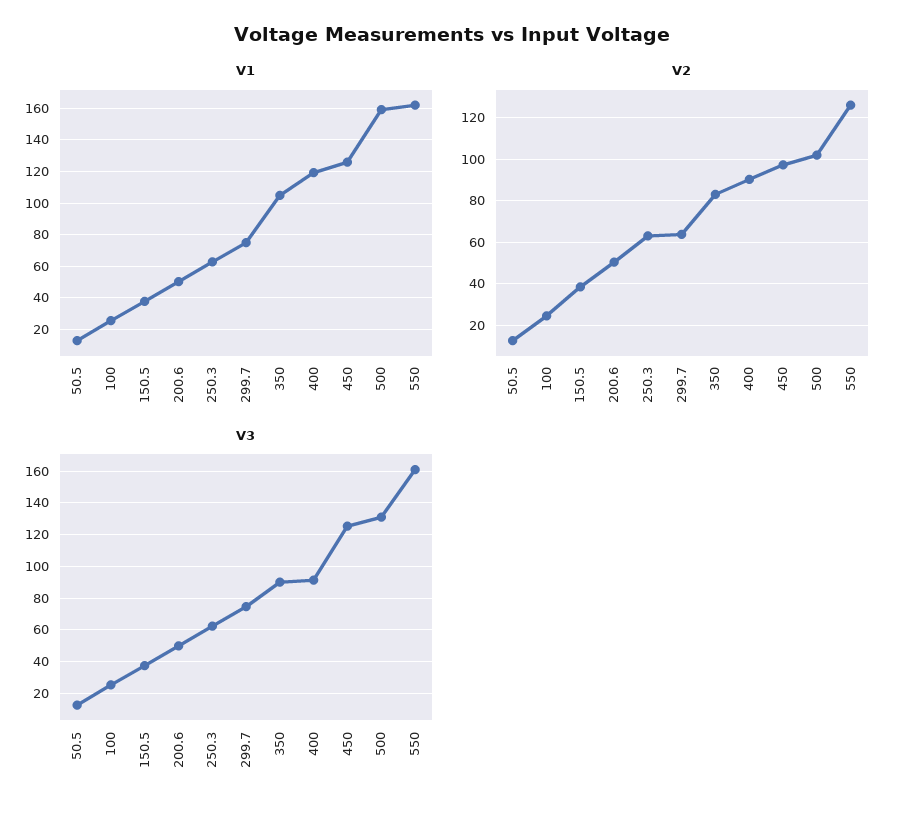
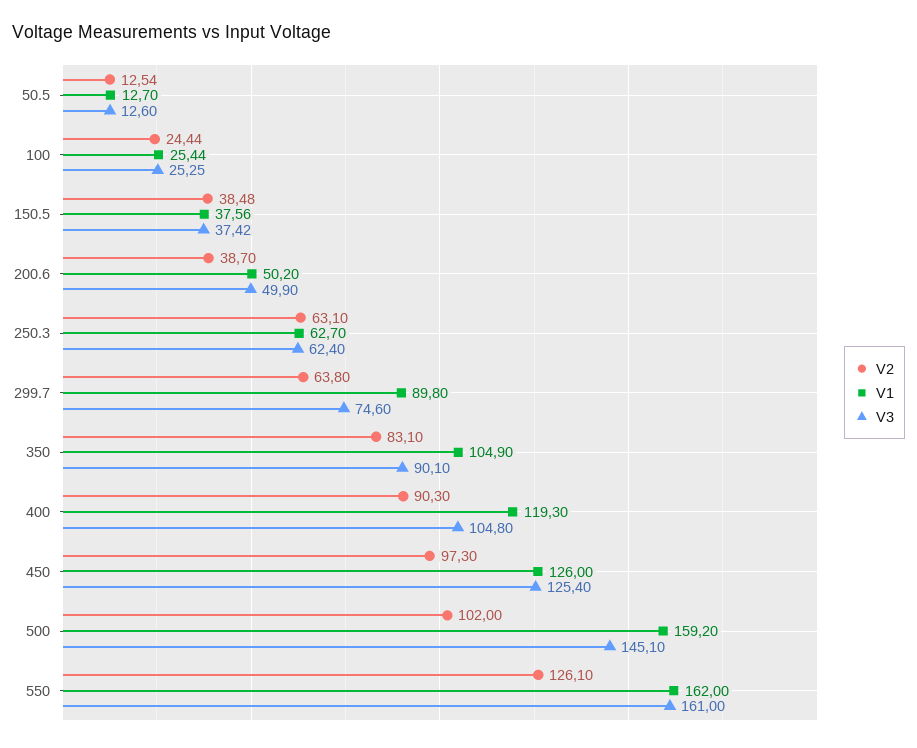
  {
    "V1": {
      "50.5": 12.7,
      "100": 25.44,
      "150.5": 37.56,
      "200.6": 50.2,
      "250.3": 62.7,
-     "299.7": 75,
+     "299.7": 89.8,
      "350": 104.9,
      "400": 119.3,
      "450": 126,
      "500": 159.2,
      "550": 162
    },
    "V2": {
      "50.5": 12.54,
      "100": 24.44,
      "150.5": 38.48,
-     "200.6": 50,
+     "200.6": 38.7,
      "250.3": 63.1,
      "299.7": 63.8,
      "350": 83.1,
      "400": 90.3,
      "450": 97.3,
      "500": 102,
      "550": 126.1
    },
    "V3": {
      "50.5": 12.6,
      "100": 25.25,
      "150.5": 37.42,
      "200.6": 49.9,
      "250.3": 62.4,
      "299.7": 74.6,
      "350": 90.1,
-     "400": 90,
+     "400": 104.8,
      "450": 125.4,
-     "500": 130,
+     "500": 145.1,
      "550": 161
    }
  }

